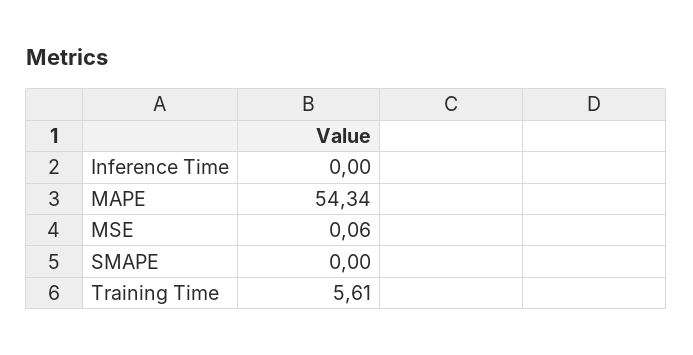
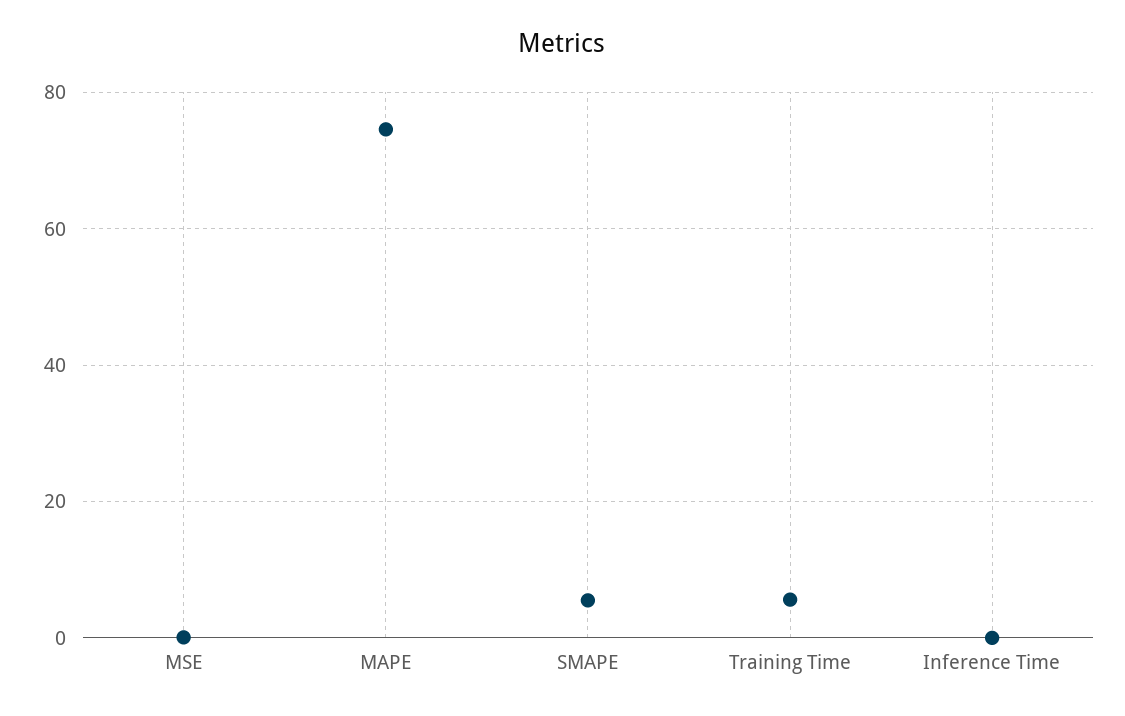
  {
    "Inference Time": 0,
-   "MAPE": 54.34,
+   "MAPE": 74,
    "MSE": 0.06,
-   "SMAPE": 0,
+   "SMAPE": 6,
    "Training Time": 5.61
  }

